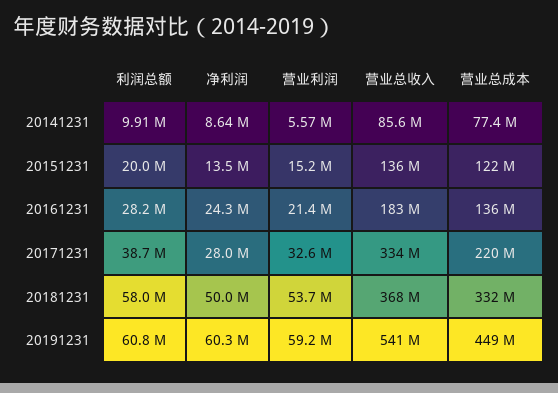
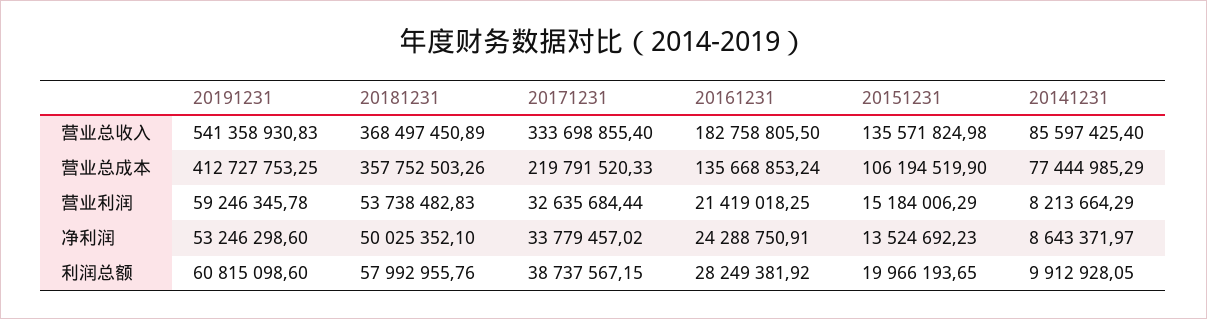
  {
    "利润总额": {
      "20141231": 9912928.05,
      "20151231": 19966193.65,
      "20161231": 28249381.92,
      "20171231": 38737567.15,
      "20181231": 57992955.76,
      "20191231": 60815098.6
    },
    "净利润": {
      "20141231": 8643371.97,
      "20151231": 13524692.23,
      "20161231": 24288750.91,
-     "20171231": 28000000,
+     "20171231": 33779457.02,
      "20181231": 50025352.1,
-     "20191231": 60300000
+     "20191231": 53246298.6
    },
    "营业利润": {
-     "20141231": 5570000,
+     "20141231": 8213664.29,
      "20151231": 15184006.29,
      "20161231": 21419018.25,
      "20171231": 32635684.44,
      "20181231": 53738482.83,
      "20191231": 59246345.78
    },
    "营业总收入": {
      "20141231": 85597425.4,
      "20151231": 135571824.98,
      "20161231": 182758805.5,
      "20171231": 333698855.4,
      "20181231": 368497450.89,
      "20191231": 541358930.83
    },
    "营业总成本": {
      "20141231": 77444985.29,
-     "20151231": 122000000,
+     "20151231": 106194519.9,
      "20161231": 135668853.24,
      "20171231": 219791520.33,
-     "20181231": 332000000,
+     "20181231": 357752503.26,
-     "20191231": 449000000
+     "20191231": 412727753.25
    }
  }

